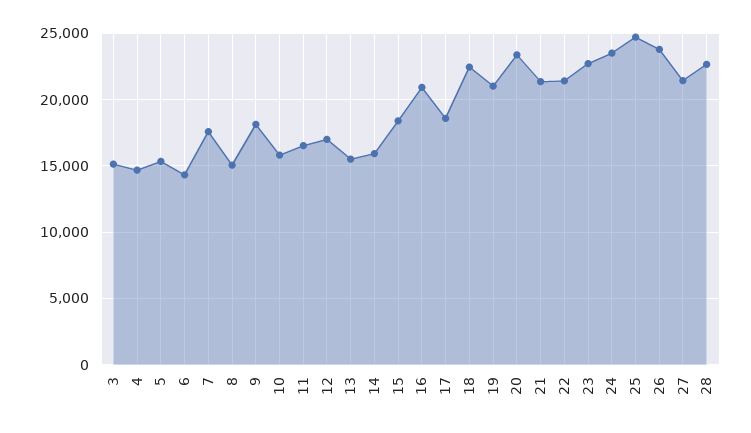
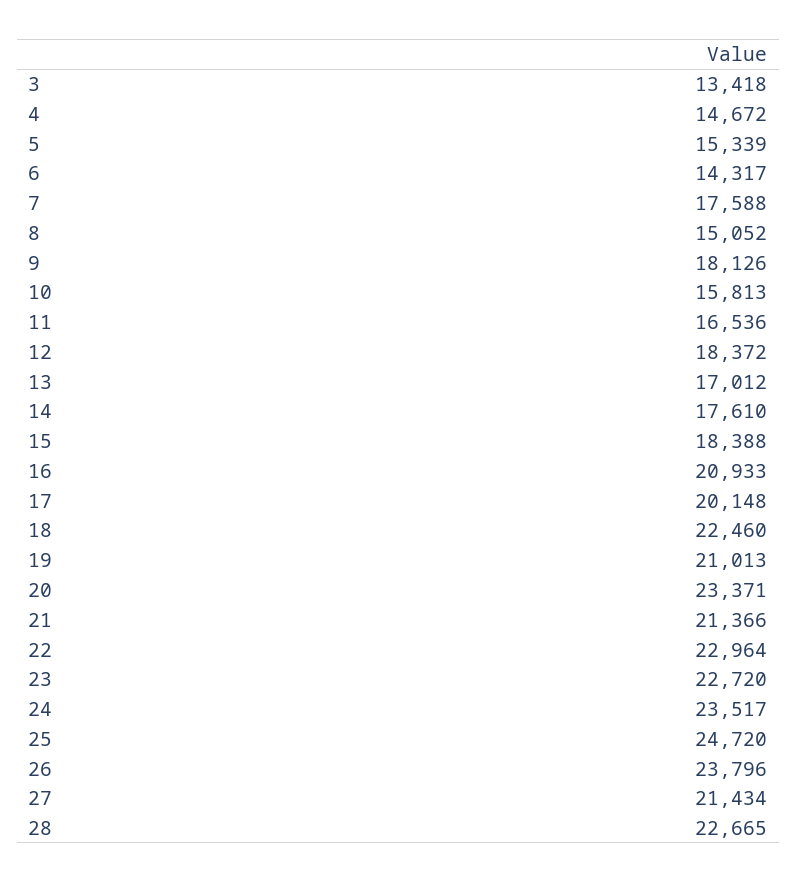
  {
-   "3": 15000,
+   "3": 13418,
    "4": 14672,
    "5": 15339,
    "6": 14317,
    "7": 17588,
    "8": 15052,
    "9": 18126,
    "10": 15813,
    "11": 16536,
-   "12": 17000,
+   "12": 18372,
-   "13": 15500,
+   "13": 17012,
-   "14": 16000,
+   "14": 17610,
    "15": 18388,
    "16": 20933,
-   "17": 18500,
+   "17": 20148,
    "18": 22460,
    "19": 21013,
    "20": 23371,
    "21": 21366,
-   "22": 21500,
+   "22": 22964,
    "23": 22720,
    "24": 23517,
    "25": 24720,
    "26": 23796,
    "27": 21434,
    "28": 22665
  }

